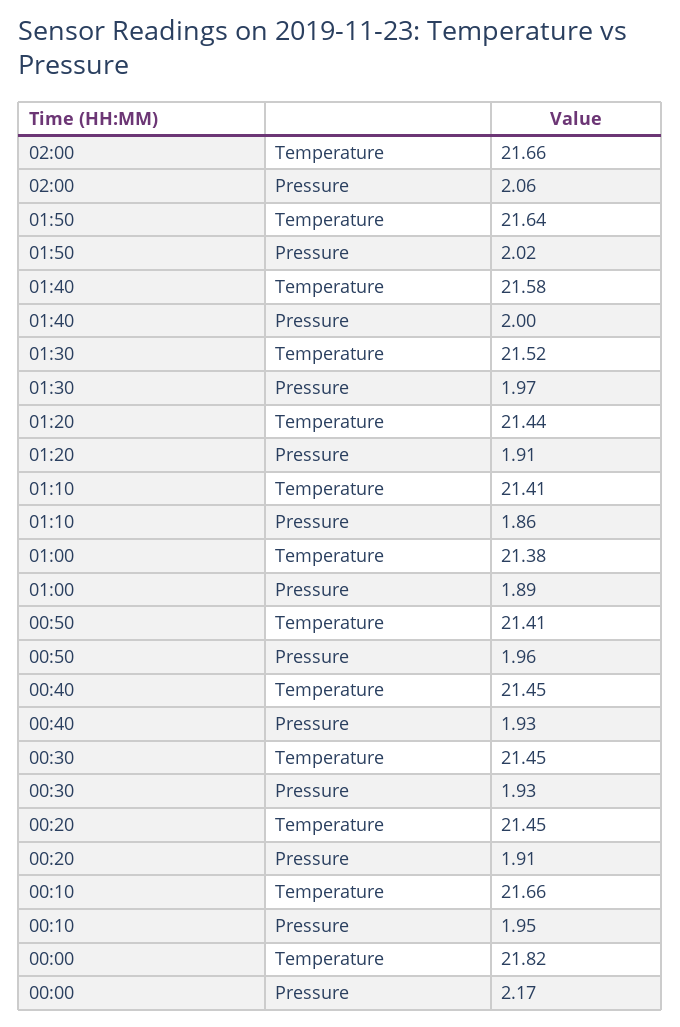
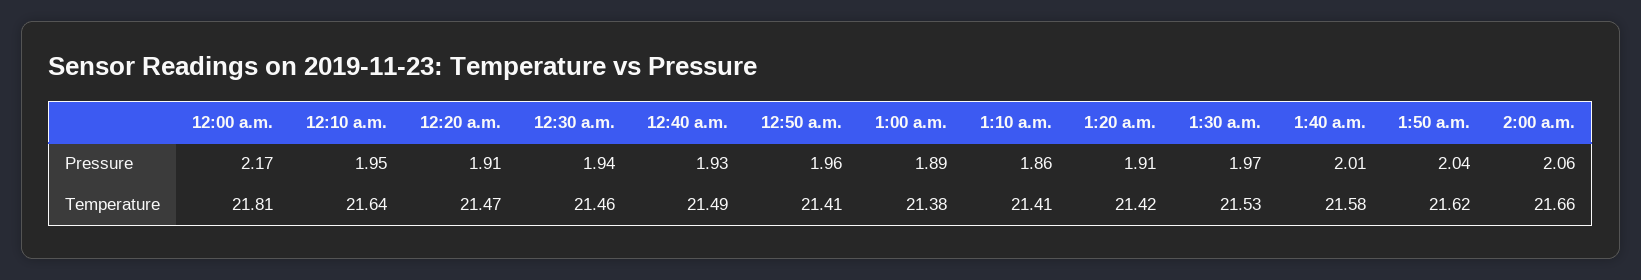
  {
    "02:00": {
      "Temperature": 21.66,
      "Pressure": 2.06
    },
    "01:50": {
-     "Temperature": 21.64,
+     "Temperature": 21.62,
-     "Pressure": 2.02
+     "Pressure": 2.04
    },
    "01:40": {
      "Temperature": 21.58,
-     "Pressure": 2
+     "Pressure": 2.01
    },
    "01:30": {
-     "Temperature": 21.52,
+     "Temperature": 21.53,
      "Pressure": 1.97
    },
    "01:20": {
-     "Temperature": 21.44,
+     "Temperature": 21.42,
      "Pressure": 1.91
    },
    "01:10": {
      "Temperature": 21.41,
      "Pressure": 1.86
    },
    "01:00": {
      "Temperature": 21.38,
      "Pressure": 1.89
    },
    "00:50": {
      "Temperature": 21.41,
      "Pressure": 1.96
    },
    "00:40": {
-     "Temperature": 21.45,
+     "Temperature": 21.49,
      "Pressure": 1.93
    },
    "00:30": {
-     "Temperature": 21.45,
+     "Temperature": 21.46,
-     "Pressure": 1.93
+     "Pressure": 1.94
    },
    "00:20": {
-     "Temperature": 21.45,
+     "Temperature": 21.47,
      "Pressure": 1.91
    },
    "00:10": {
-     "Temperature": 21.66,
+     "Temperature": 21.64,
      "Pressure": 1.95
    },
    "00:00": {
-     "Temperature": 21.82,
+     "Temperature": 21.81,
      "Pressure": 2.17
    }
  }

